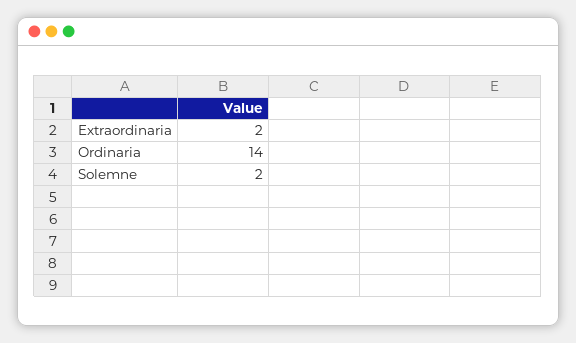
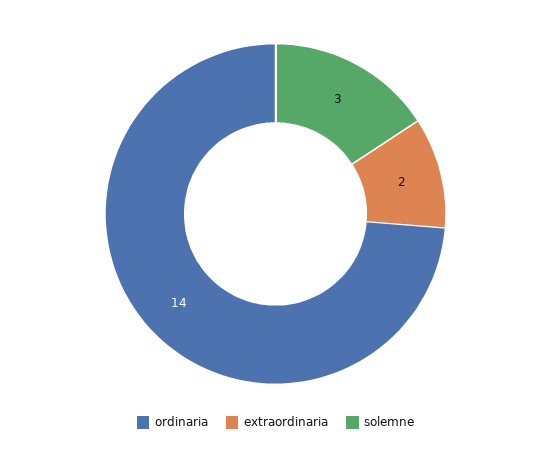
  {
    "Extraordinaria": 2,
    "Ordinaria": 14,
-   "Solemne": 2
+   "Solemne": 3
  }

